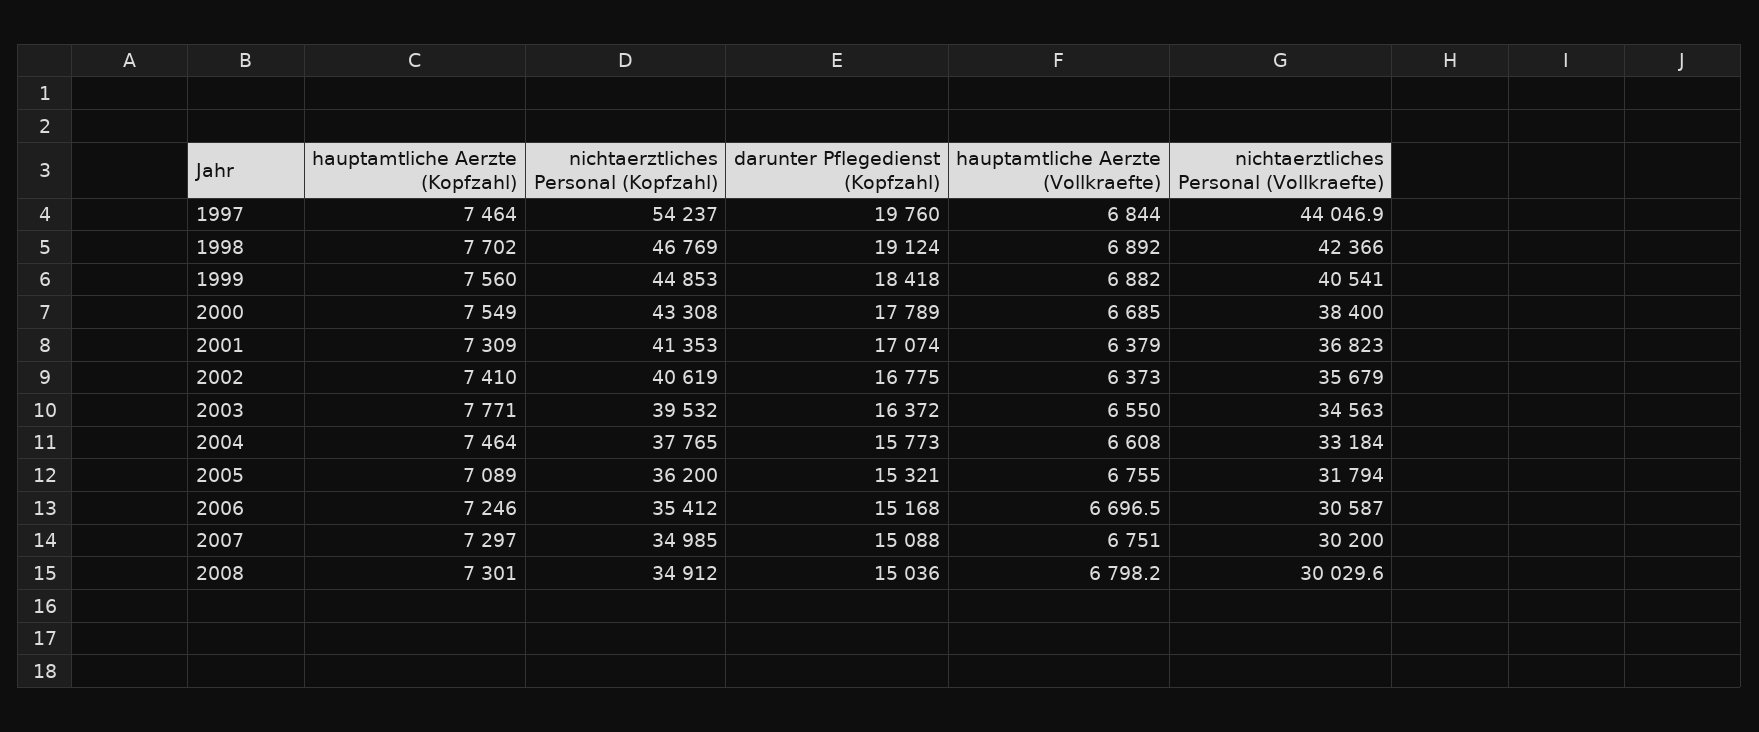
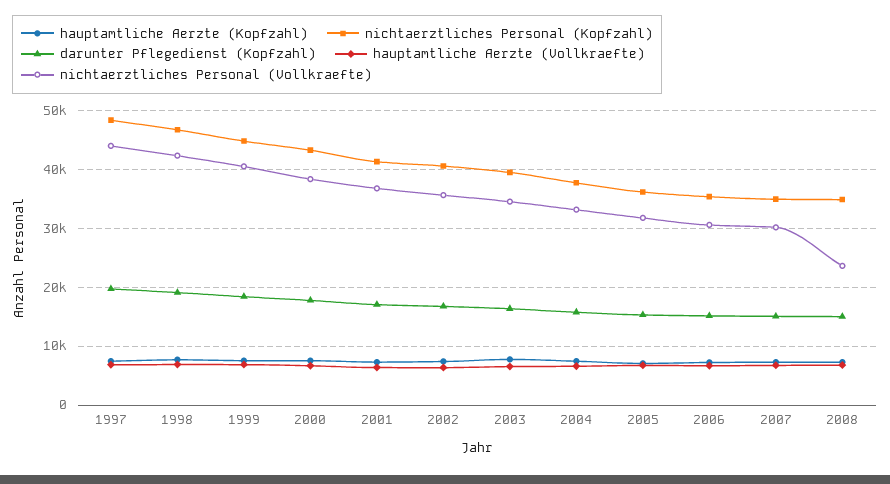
  {
    "hauptamtliche Aerzte (Kopfzahl)": {
      "1997": 7464,
      "1998": 7702,
      "1999": 7560,
      "2000": 7549,
      "2001": 7309,
      "2002": 7410,
      "2003": 7771,
      "2004": 7464,
      "2005": 7089,
      "2006": 7246,
      "2007": 7297,
      "2008": 7301
    },
    "nichtaerztliches Personal (Kopfzahl)": {
-     "1997": 54237,
+     "1997": 48000,
      "1998": 46769,
      "1999": 44853,
      "2000": 43308,
      "2001": 41353,
      "2002": 40619,
      "2003": 39532,
      "2004": 37765,
      "2005": 36200,
      "2006": 35412,
      "2007": 34985,
      "2008": 34912
    },
    "darunter Pflegedienst (Kopfzahl)": {
      "1997": 19760,
      "1998": 19124,
      "1999": 18418,
      "2000": 17789,
      "2001": 17074,
      "2002": 16775,
      "2003": 16372,
      "2004": 15773,
      "2005": 15321,
      "2006": 15168,
      "2007": 15088,
      "2008": 15036
    },
    "hauptamtliche Aerzte (Vollkraefte)": {
      "1997": 6844,
      "1998": 6892,
      "1999": 6882,
      "2000": 6685,
      "2001": 6379,
      "2002": 6373,
      "2003": 6550,
      "2004": 6608,
      "2005": 6755,
      "2006": 6696.5,
      "2007": 6751,
      "2008": 6798.2
    },
    "nichtaerztliches Personal (Vollkraefte)": {
      "1997": 44046.9,
      "1998": 42366,
      "1999": 40541,
      "2000": 38400,
      "2001": 36823,
      "2002": 35679,
      "2003": 34563,
      "2004": 33184,
      "2005": 31794,
      "2006": 30587,
      "2007": 30200,
-     "2008": 30029.6
+     "2008": 24000
    }
  }

